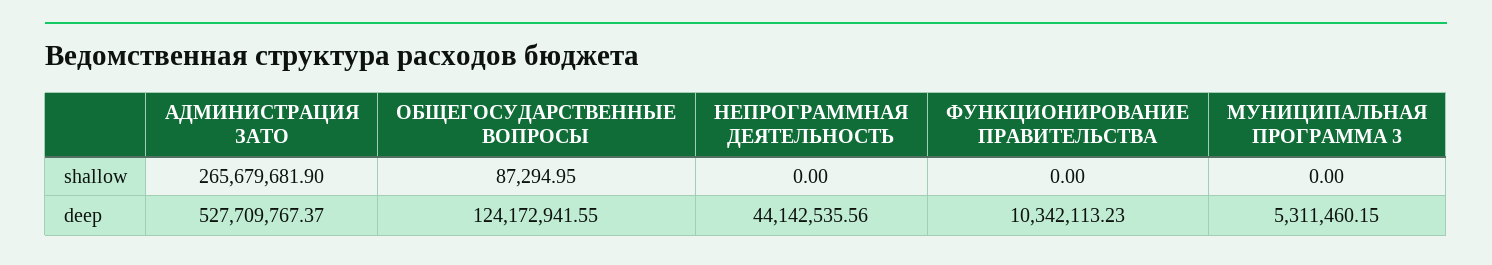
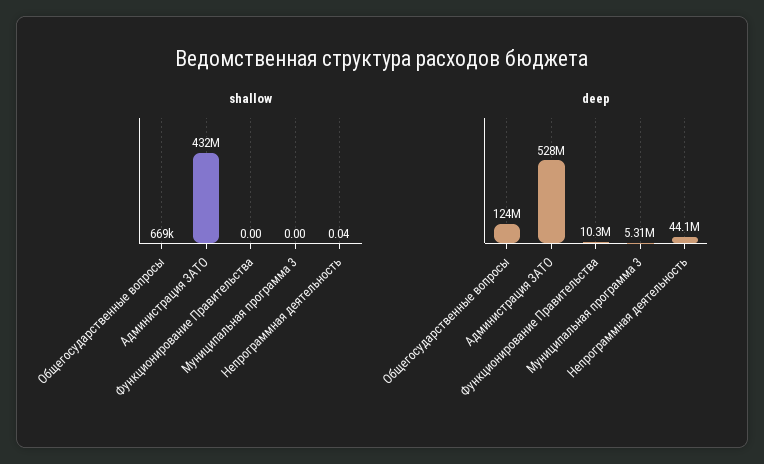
  {
    "shallow": {
-     "АДМИНИСТРАЦИЯ ЗАТО": 265679681.9,
+     "АДМИНИСТРАЦИЯ ЗАТО": 432000000,
-     "ОБЩЕГОСУДАРСТВЕННЫЕ ВОПРОСЫ": 87294.95,
+     "ОБЩЕГОСУДАРСТВЕННЫЕ ВОПРОСЫ": 669000,
-     "НЕПРОГРАММНАЯ ДЕЯТЕЛЬНОСТЬ": 0,
+     "НЕПРОГРАММНАЯ ДЕЯТЕЛЬНОСТЬ": 0.04,
      "ФУНКЦИОНИРОВАНИЕ ПРАВИТЕЛЬСТВА": 0,
      "МУНИЦИПАЛЬНАЯ ПРОГРАММА 3": 0
    },
    "deep": {
      "АДМИНИСТРАЦИЯ ЗАТО": 527709767.37,
      "ОБЩЕГОСУДАРСТВЕННЫЕ ВОПРОСЫ": 124172941.55,
      "НЕПРОГРАММНАЯ ДЕЯТЕЛЬНОСТЬ": 44142535.56,
      "ФУНКЦИОНИРОВАНИЕ ПРАВИТЕЛЬСТВА": 10342113.23,
      "МУНИЦИПАЛЬНАЯ ПРОГРАММА 3": 5311460.15
    }
  }

